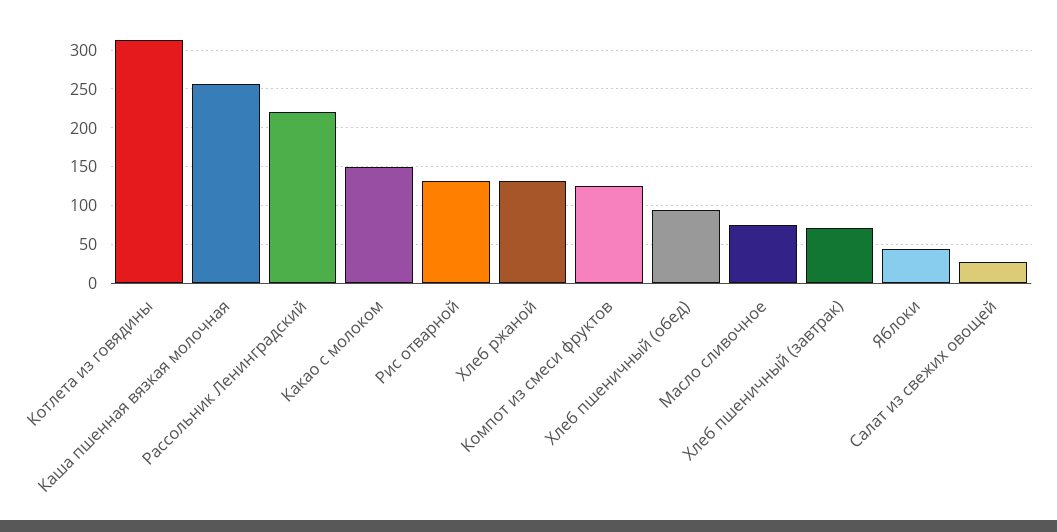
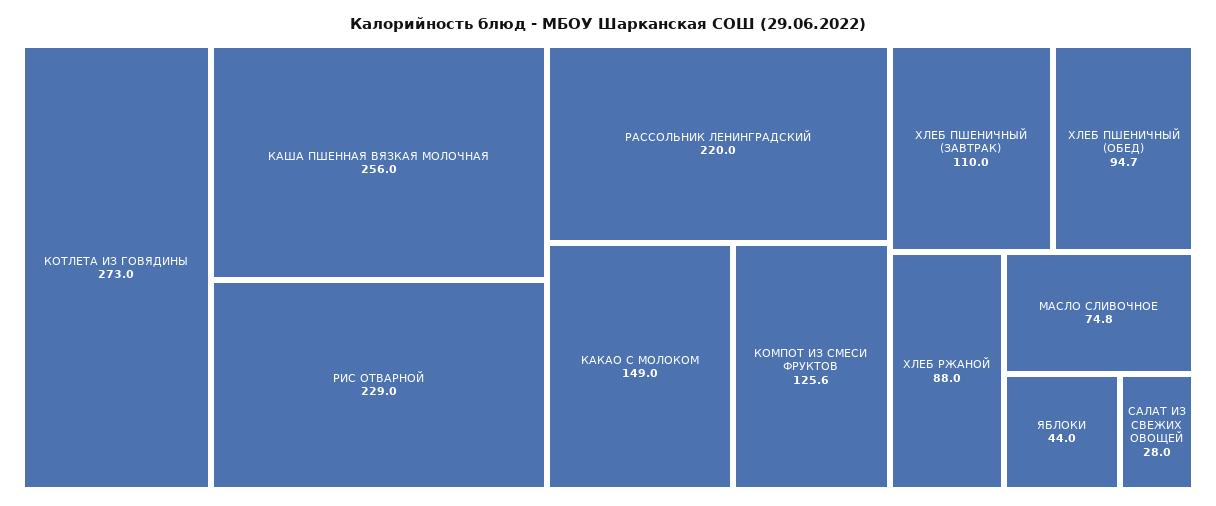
  {
-   "Котлета из говядины": 310,
+   "Котлета из говядины": 273,
    "Каша пшенная вязкая молочная": 256,
    "Рассольник Ленинградский": 220,
    "Какао с молоком": 149,
-   "Рис отварной": 130,
+   "Рис отварной": 229,
-   "Хлеб ржаной": 130,
+   "Хлеб ржаной": 88,
    "Компот из смеси фруктов": 125.6,
    "Хлеб пшеничный (обед)": 94.7,
    "Масло сливочное": 74.8,
-   "Хлеб пшеничный (завтрак)": 70,
+   "Хлеб пшеничный (завтрак)": 110,
    "Яблоки": 44,
    "Салат из свежих овощей": 28
  }

